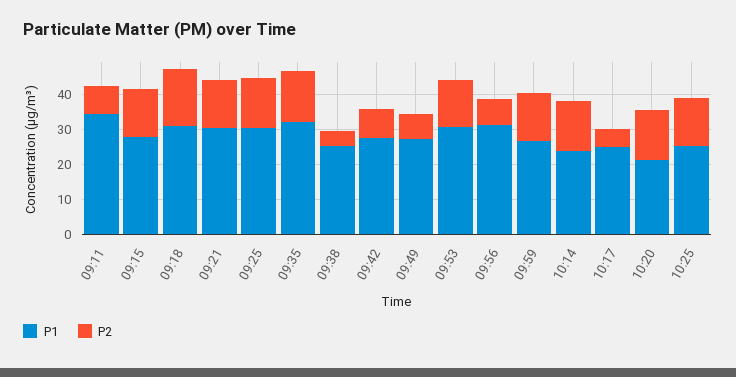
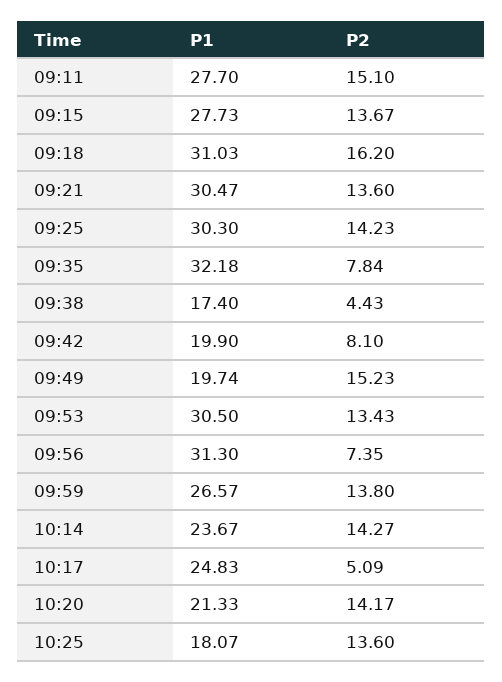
  {
    "P1": {
-     "09:11": 35,
+     "09:11": 27.7,
      "09:15": 27.73,
      "09:18": 31.03,
      "09:21": 30.47,
      "09:25": 30.3,
      "09:35": 32.18,
-     "09:38": 25,
+     "09:38": 17.4,
-     "09:42": 27.5,
+     "09:42": 19.9,
-     "09:49": 27.5,
+     "09:49": 19.74,
      "09:53": 30.5,
      "09:56": 31.3,
      "09:59": 26.57,
      "10:14": 23.67,
      "10:17": 24.83,
      "10:20": 21.33,
-     "10:25": 25
+     "10:25": 18.07
    },
    "P2": {
-     "09:11": 7.5,
+     "09:11": 15.1,
      "09:15": 13.67,
      "09:18": 16.2,
      "09:21": 13.6,
      "09:25": 14.23,
-     "09:35": 15,
+     "09:35": 7.84,
      "09:38": 4.43,
      "09:42": 8.1,
-     "09:49": 7.5,
+     "09:49": 15.23,
      "09:53": 13.43,
      "09:56": 7.35,
      "09:59": 13.8,
      "10:14": 14.27,
      "10:17": 5.09,
      "10:20": 14.17,
      "10:25": 13.6
    }
  }

